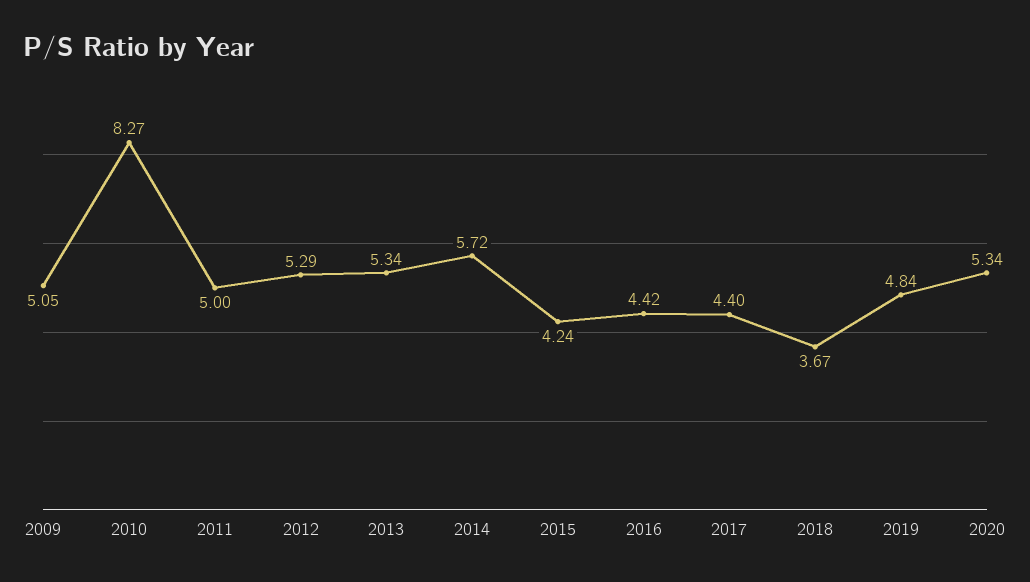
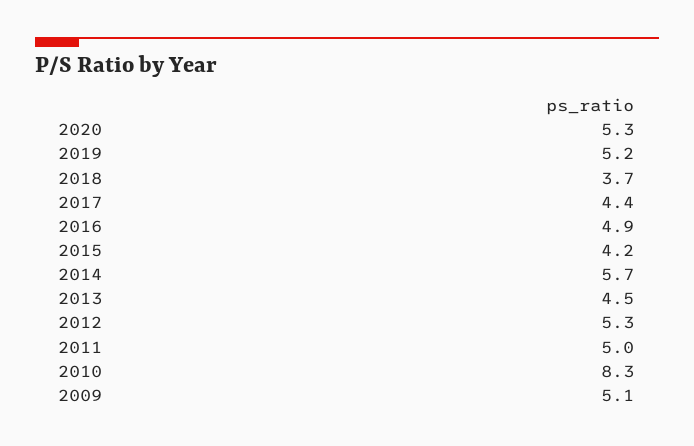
  {
    "2009": 5.05,
    "2010": 8.27,
    "2011": 5,
    "2012": 5.29,
-   "2013": 5.34,
+   "2013": 4.5,
    "2014": 5.72,
    "2015": 4.24,
-   "2016": 4.42,
+   "2016": 4.9,
    "2017": 4.4,
    "2018": 3.67,
-   "2019": 4.84,
+   "2019": 5.2,
    "2020": 5.34
  }

